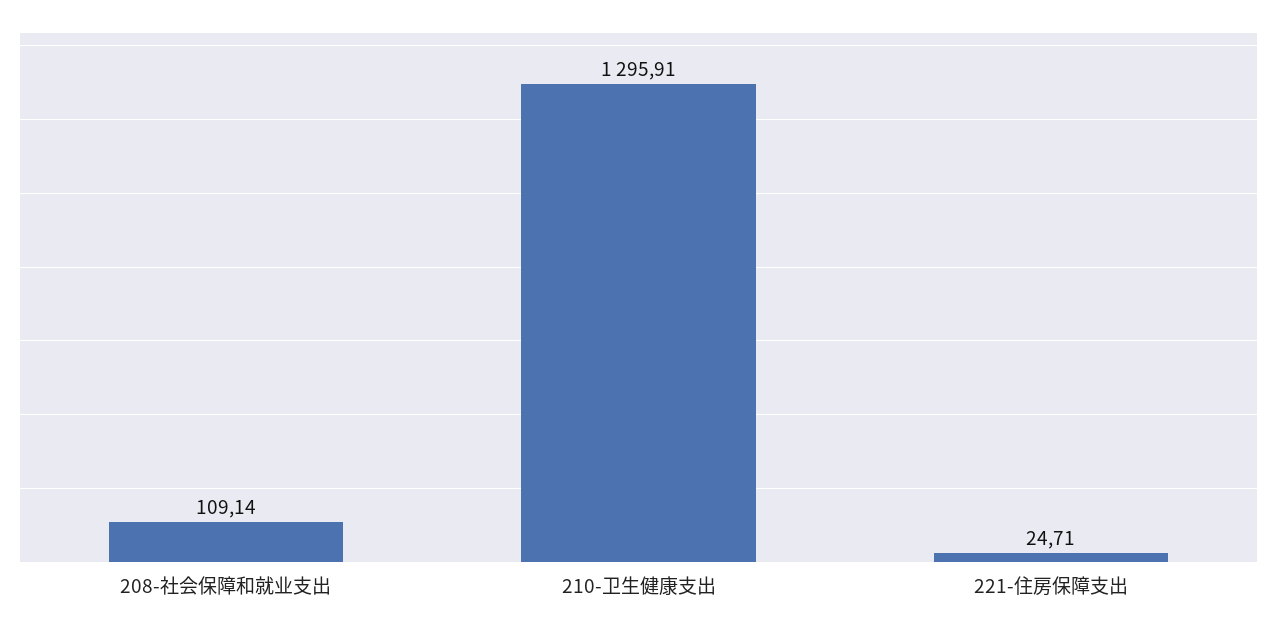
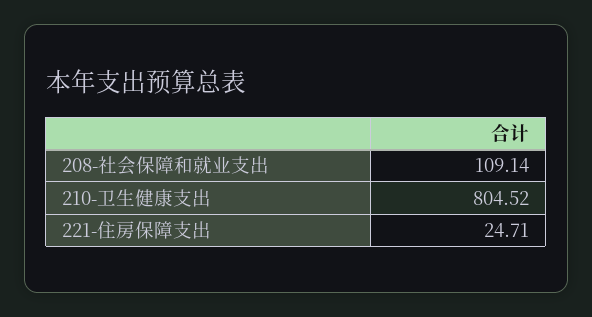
  {
    "208-社会保障和就业支出": 109.14,
-   "210-卫生健康支出": 1295.91,
+   "210-卫生健康支出": 804.52,
    "221-住房保障支出": 24.71
  }

